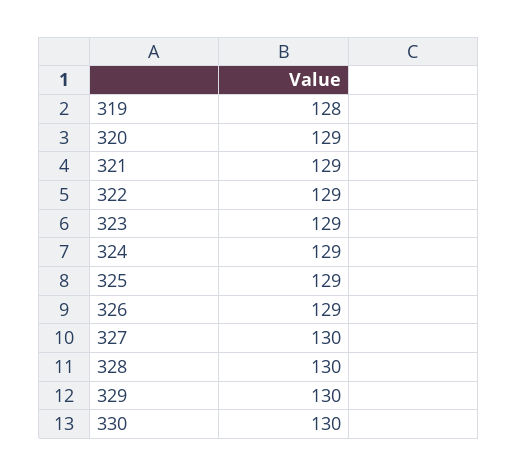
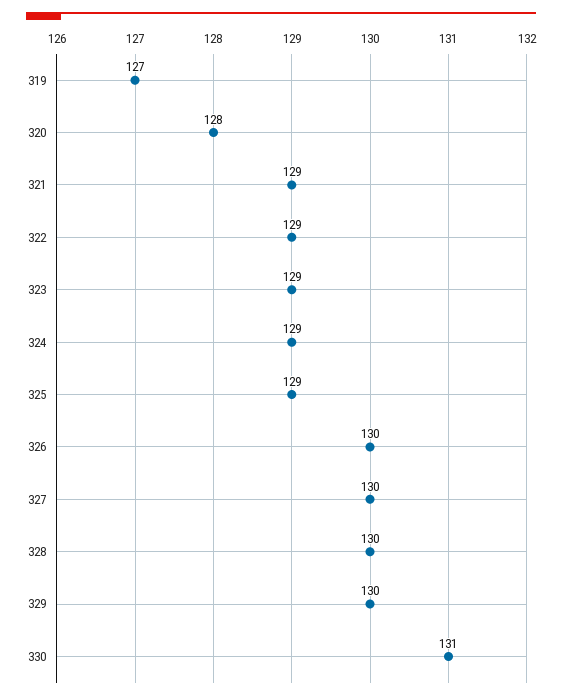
  {
-   "319": 128,
+   "319": 127,
-   "320": 129,
+   "320": 128,
    "321": 129,
    "322": 129,
    "323": 129,
    "324": 129,
    "325": 129,
-   "326": 129,
+   "326": 130,
    "327": 130,
    "328": 130,
    "329": 130,
-   "330": 130
+   "330": 131
  }

